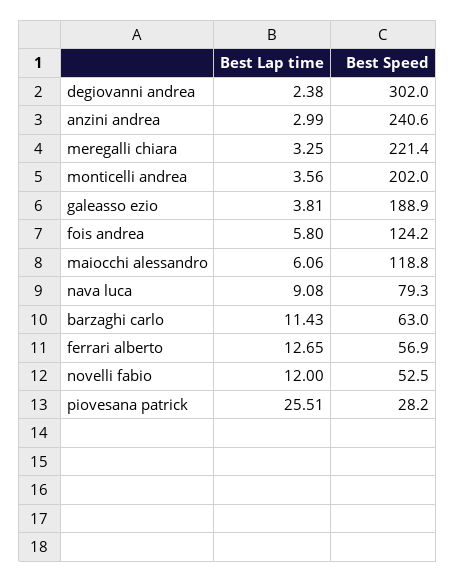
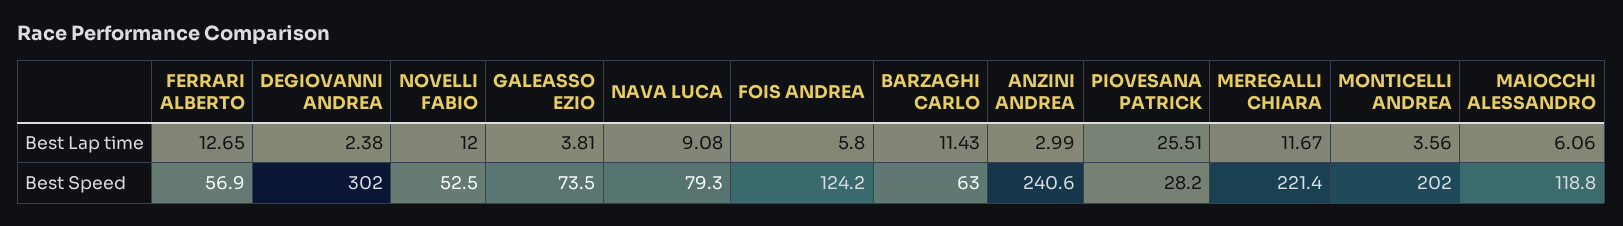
  {
    "Best Lap time": {
      "degiovanni andrea": 2.38,
      "anzini andrea": 2.99,
-     "meregalli chiara": 3.25,
+     "meregalli chiara": 11.67,
      "monticelli andrea": 3.56,
      "galeasso ezio": 3.81,
      "fois andrea": 5.8,
      "maiocchi alessandro": 6.06,
      "nava luca": 9.08,
      "barzaghi carlo": 11.43,
      "ferrari alberto": 12.65,
      "novelli fabio": 12,
      "piovesana patrick": 25.51
    },
    "Best Speed": {
      "degiovanni andrea": 302,
      "anzini andrea": 240.6,
      "meregalli chiara": 221.4,
      "monticelli andrea": 202,
-     "galeasso ezio": 188.9,
+     "galeasso ezio": 73.5,
      "fois andrea": 124.2,
      "maiocchi alessandro": 118.8,
      "nava luca": 79.3,
      "barzaghi carlo": 63,
      "ferrari alberto": 56.9,
      "novelli fabio": 52.5,
      "piovesana patrick": 28.2
    }
  }

